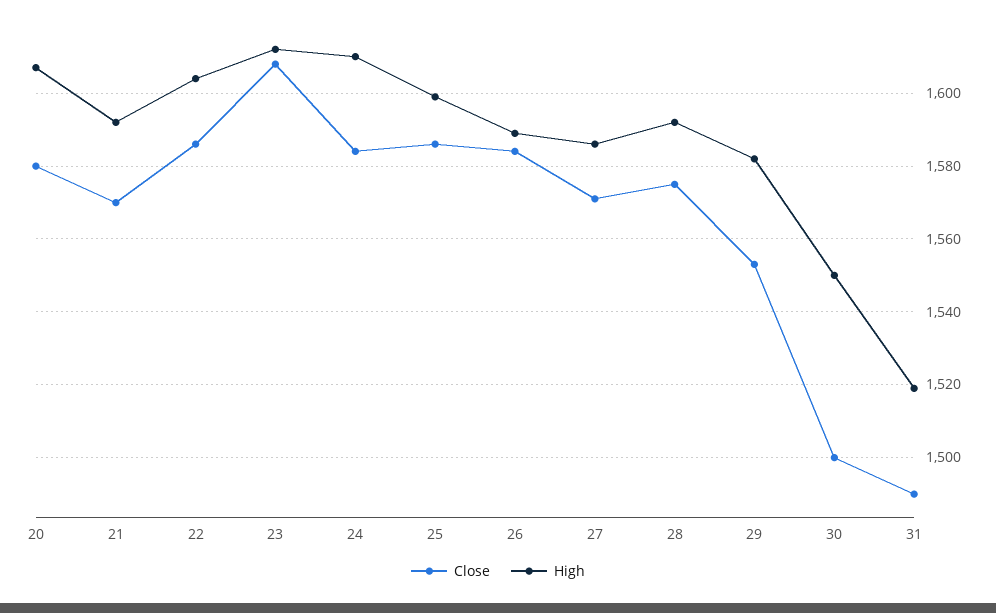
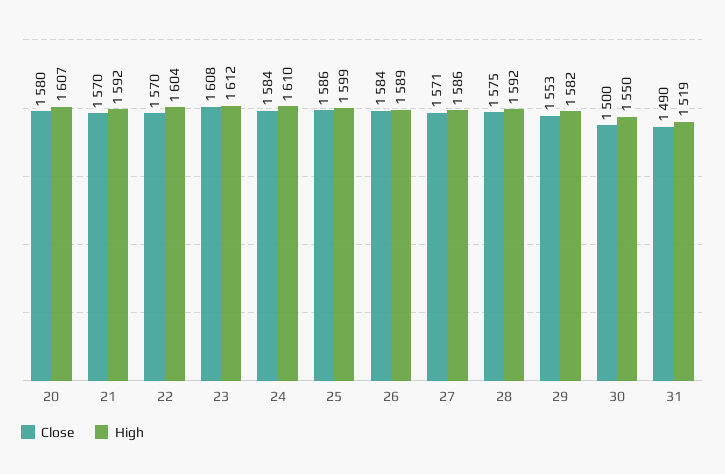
  {
    "Close": {
      "20": 1580,
      "21": 1570,
-     "22": 1585,
+     "22": 1570,
      "23": 1608,
      "24": 1584,
      "25": 1586,
      "26": 1584,
      "27": 1571,
      "28": 1575,
      "29": 1553,
      "30": 1500,
      "31": 1490
    },
    "High": {
      "20": 1607,
      "21": 1592,
      "22": 1604,
      "23": 1612,
      "24": 1610,
      "25": 1599,
      "26": 1589,
      "27": 1586,
      "28": 1592,
      "29": 1582,
      "30": 1550,
      "31": 1519
    }
  }

